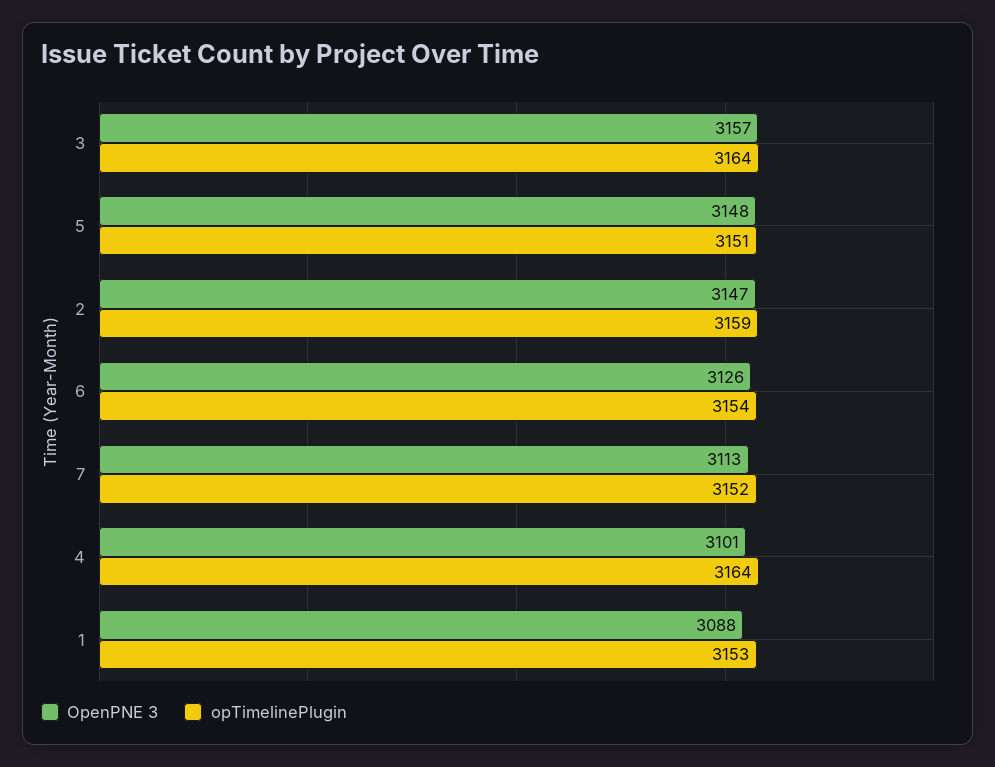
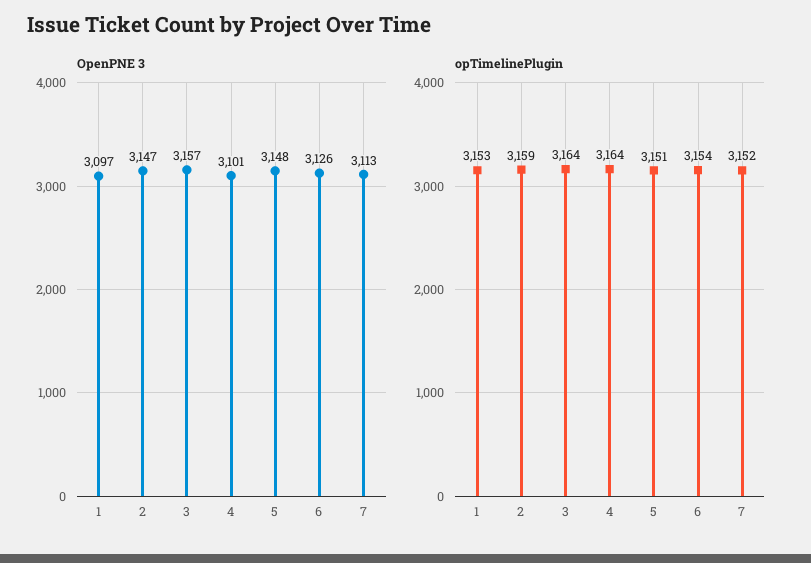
  {
    "OpenPNE 3": {
      "3": 3157,
      "5": 3148,
      "2": 3147,
      "6": 3126,
      "7": 3113,
      "4": 3101,
-     "1": 3088
+     "1": 3097
    },
    "opTimelinePlugin": {
      "3": 3164,
      "5": 3151,
      "2": 3159,
      "6": 3154,
      "7": 3152,
      "4": 3164,
      "1": 3153
    }
  }

